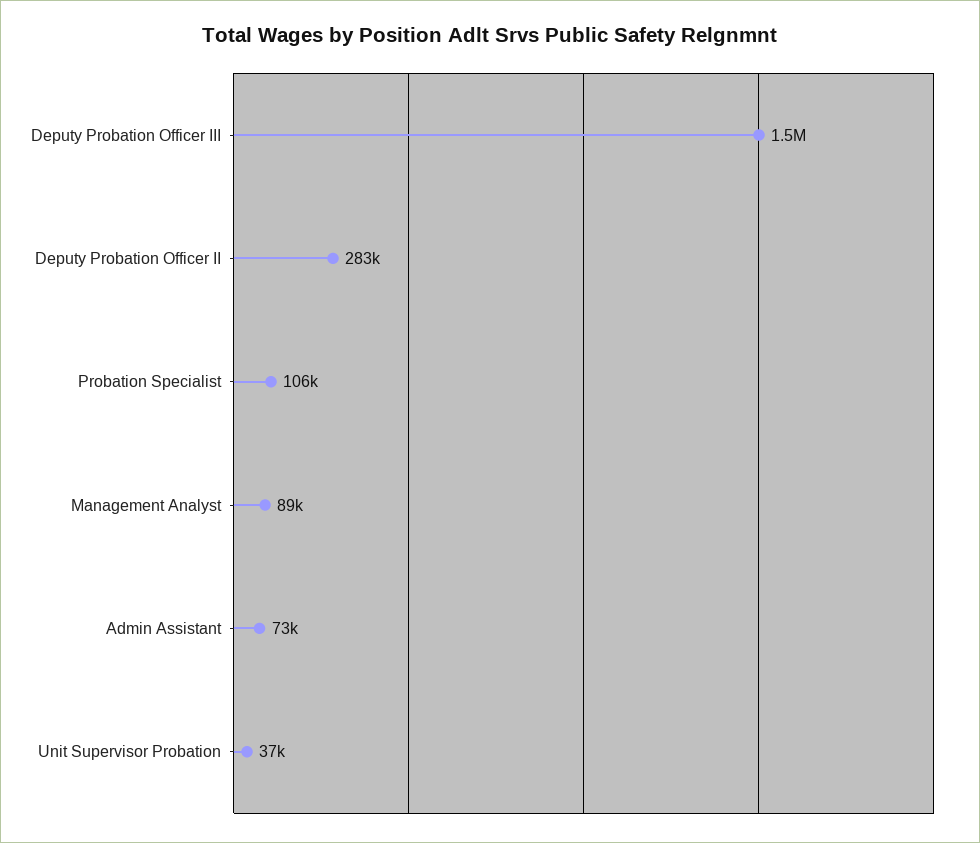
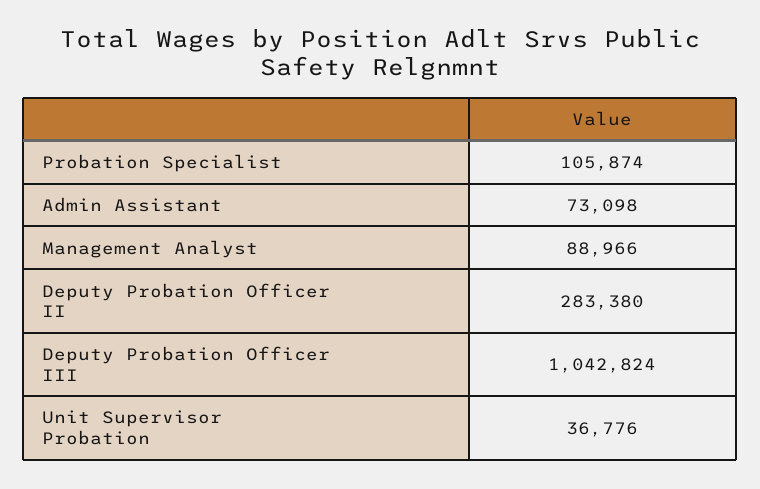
  {
-   "Deputy Probation Officer III": 1500000,
+   "Deputy Probation Officer III": 1042824,
    "Deputy Probation Officer II": 283380,
    "Probation Specialist": 105874,
    "Management Analyst": 88966,
    "Admin Assistant": 73098,
    "Unit Supervisor Probation": 36776
  }

